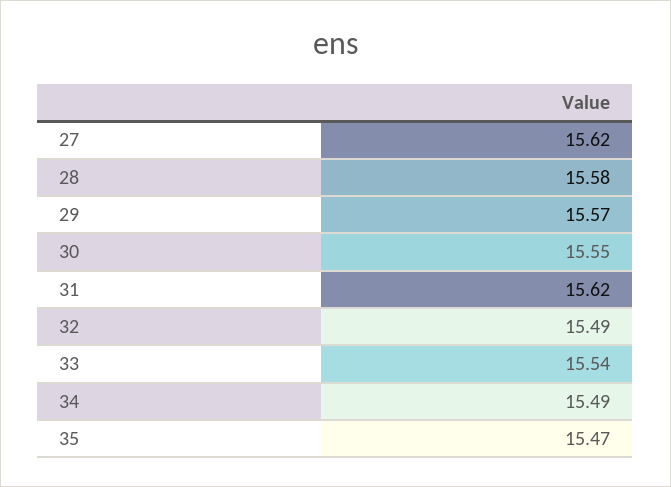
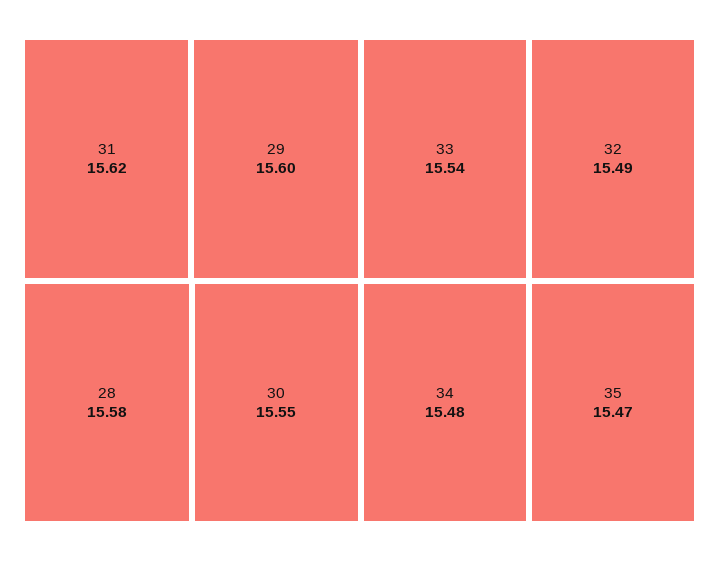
  {
-   "27": 15.62,
    "28": 15.58,
-   "29": 15.57,
+   "29": 15.6,
    "30": 15.55,
    "31": 15.62,
    "32": 15.49,
    "33": 15.54,
-   "34": 15.49,
+   "34": 15.48,
    "35": 15.47
  }

